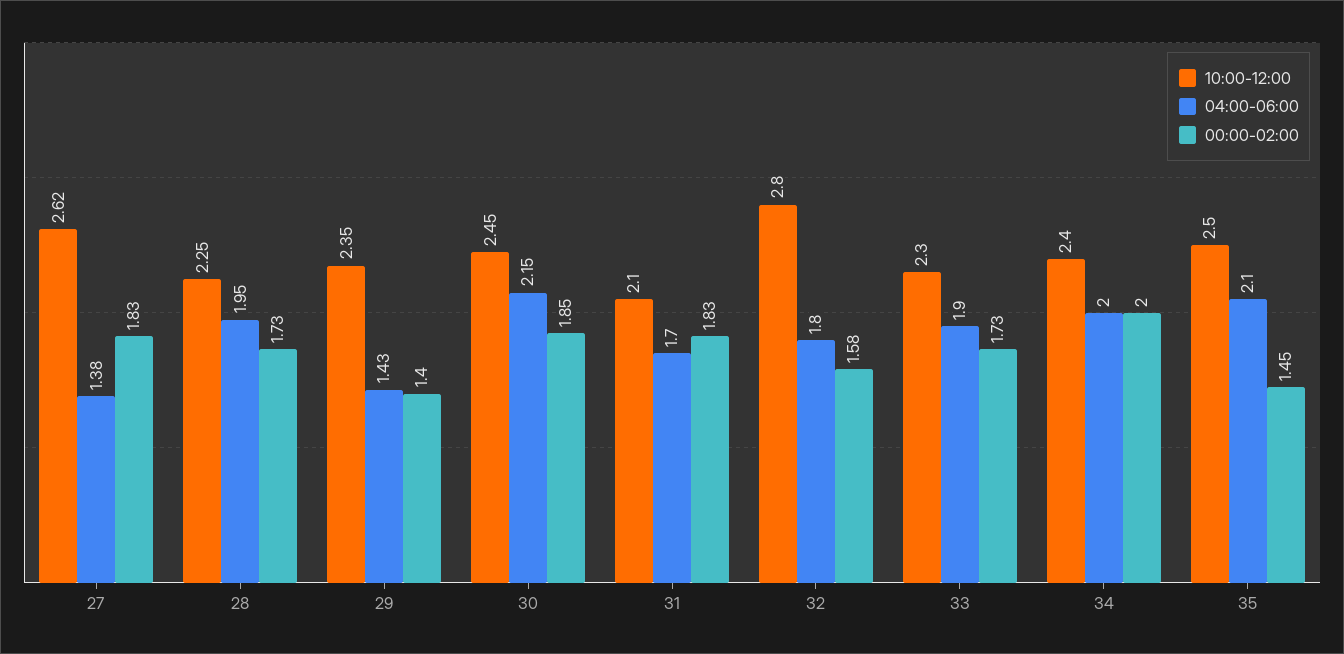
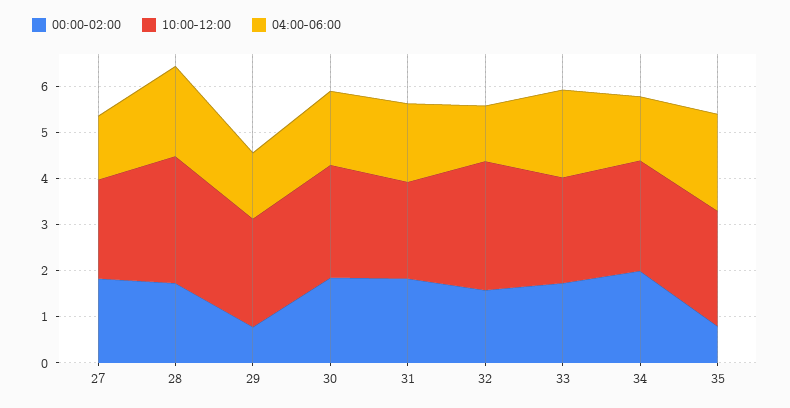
  {
    "10:00-12:00": {
-     "27": 2.62,
+     "27": 2.2,
-     "28": 2.25,
+     "28": 2.8,
      "29": 2.35,
      "30": 2.45,
      "31": 2.1,
      "32": 2.8,
      "33": 2.3,
      "34": 2.4,
      "35": 2.5
    },
    "04:00-06:00": {
      "27": 1.38,
      "28": 1.95,
      "29": 1.43,
-     "30": 2.15,
+     "30": 1.6,
      "31": 1.7,
-     "32": 1.8,
+     "32": 1.2,
      "33": 1.9,
-     "34": 2,
+     "34": 1.4,
      "35": 2.1
    },
    "00:00-02:00": {
      "27": 1.83,
      "28": 1.73,
-     "29": 1.4,
+     "29": 0.8,
      "30": 1.85,
      "31": 1.83,
      "32": 1.58,
      "33": 1.73,
      "34": 2,
-     "35": 1.45
+     "35": 0.8
    }
  }

